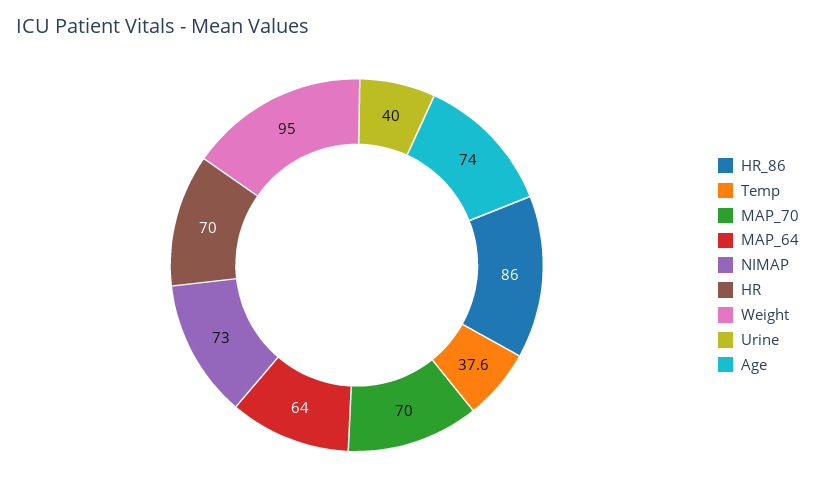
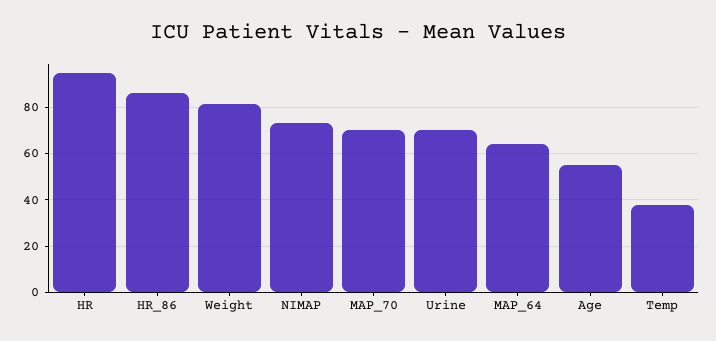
  {
    "HR_86": 86,
    "Temp": 37.6,
    "MAP_70": 70,
    "MAP_64": 64,
    "NIMAP": 73,
-   "HR": 70,
+   "HR": 95,
-   "Weight": 95,
+   "Weight": 80,
-   "Urine": 40,
+   "Urine": 70,
-   "Age": 74
+   "Age": 55
  }

